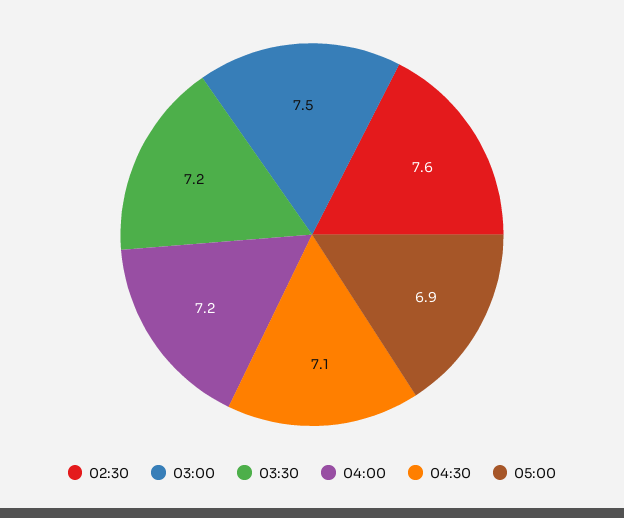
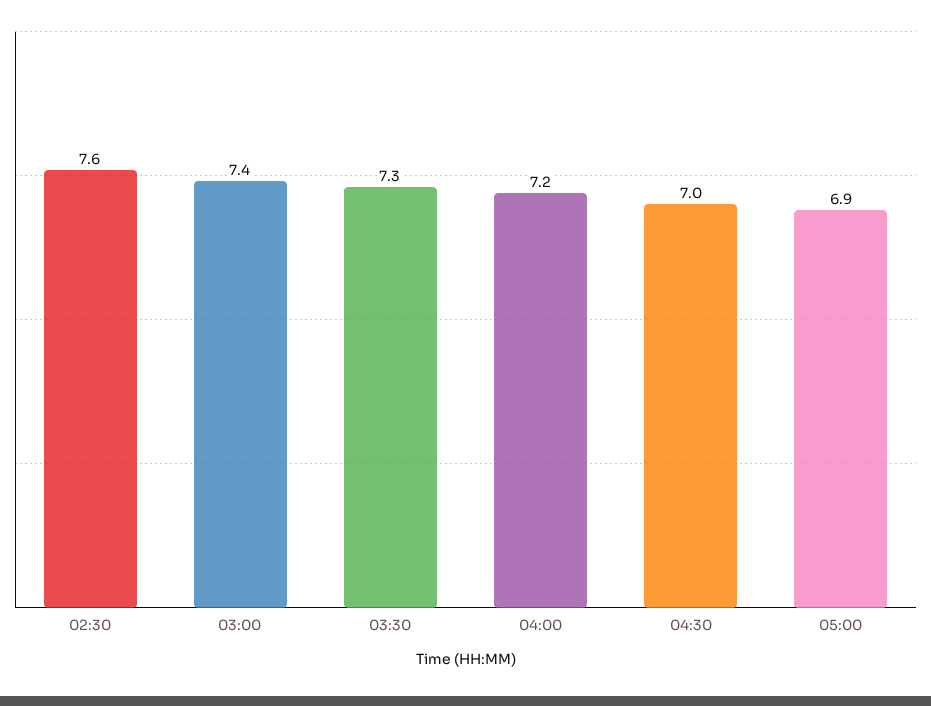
  {
    "02:30": 7.6,
-   "03:00": 7.5,
+   "03:00": 7.4,
-   "03:30": 7.2,
+   "03:30": 7.3,
    "04:00": 7.2,
-   "04:30": 7.1,
+   "04:30": 7,
    "05:00": 6.9
  }

